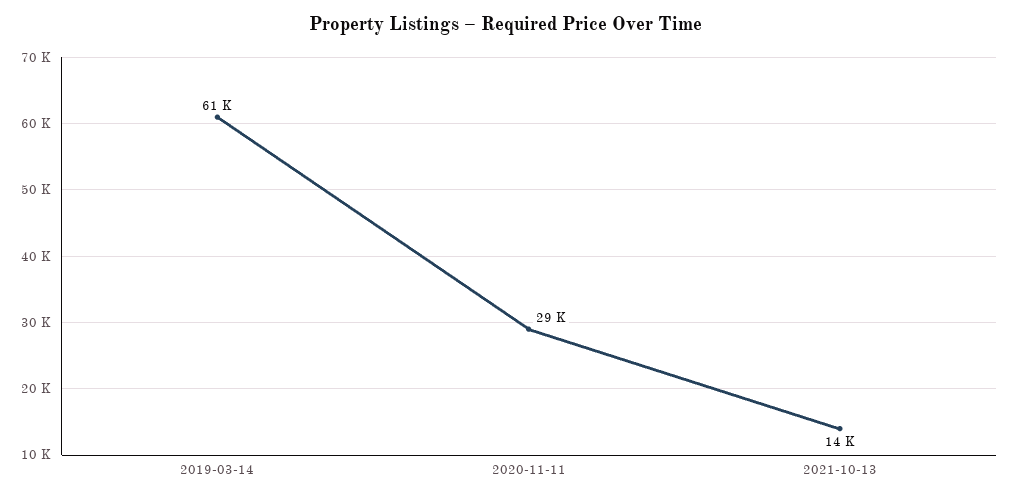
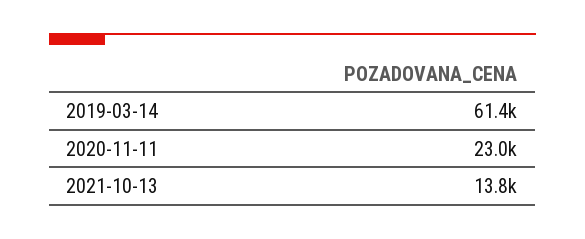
  {
    "2019-03-14": 61400,
-   "2020-11-11": 29000,
+   "2020-11-11": 23000,
    "2021-10-13": 13800
  }

